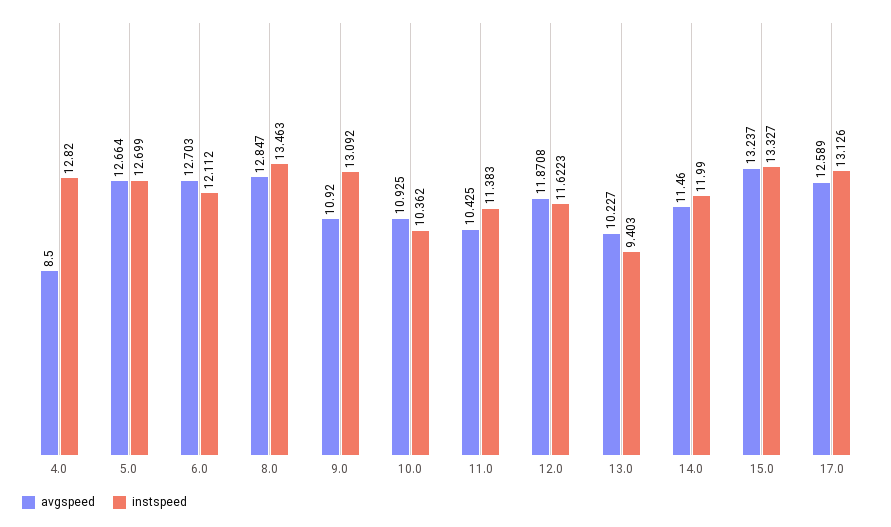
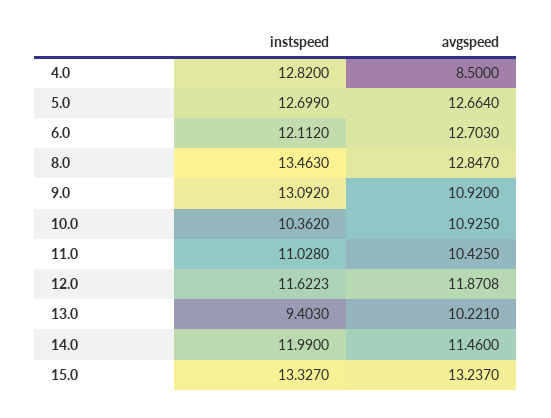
  {
    "avgspeed": {
      "4.0": 8.5,
      "5.0": 12.664,
      "6.0": 12.703,
      "8.0": 12.847,
      "9.0": 10.92,
      "10.0": 10.925,
      "11.0": 10.425,
      "12.0": 11.8708,
-     "13.0": 10.227,
+     "13.0": 10.221,
      "14.0": 11.46,
-     "15.0": 13.237,
+     "15.0": 13.237
-     "17.0": 12.589
    },
    "instspeed": {
      "4.0": 12.82,
      "5.0": 12.699,
      "6.0": 12.112,
      "8.0": 13.463,
      "9.0": 13.092,
      "10.0": 10.362,
-     "11.0": 11.383,
+     "11.0": 11.028,
      "12.0": 11.6223,
      "13.0": 9.403,
      "14.0": 11.99,
-     "15.0": 13.327,
+     "15.0": 13.327
-     "17.0": 13.126
    }
  }

